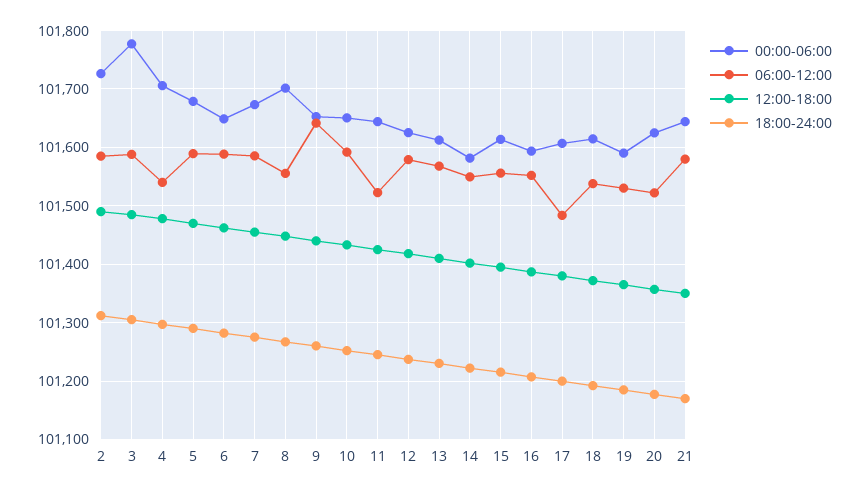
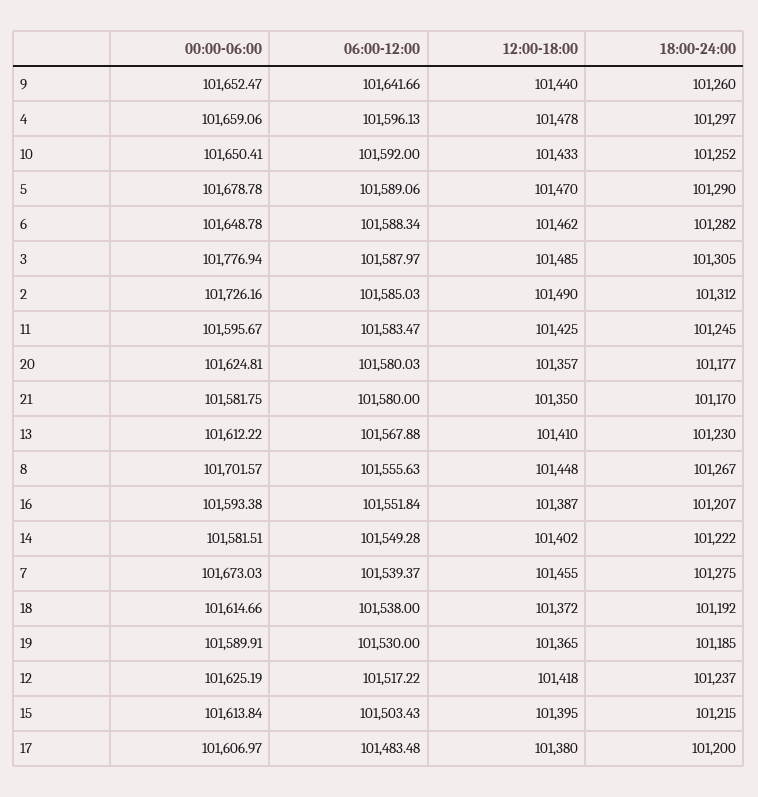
  {
    "00:00-06:00": {
      "2": 101726.16,
      "3": 101776.94,
-     "4": 101700,
+     "4": 101659.06,
      "5": 101678.78,
      "6": 101648.78,
      "7": 101673.03,
      "8": 101701.57,
      "9": 101652.47,
      "10": 101650.41,
-     "11": 101640,
+     "11": 101595.67,
      "12": 101625.19,
      "13": 101612.22,
      "14": 101581.51,
      "15": 101613.84,
      "16": 101593.38,
      "17": 101606.97,
      "18": 101614.66,
      "19": 101589.91,
      "20": 101624.81,
-     "21": 101640
+     "21": 101581.75
    },
    "06:00-12:00": {
      "2": 101585.03,
      "3": 101587.97,
-     "4": 101540,
+     "4": 101596.13,
      "5": 101589.06,
      "6": 101588.34,
-     "7": 101580,
+     "7": 101539.37,
      "8": 101555.63,
      "9": 101641.66,
      "10": 101592,
-     "11": 101520,
+     "11": 101583.47,
-     "12": 101580,
+     "12": 101517.22,
      "13": 101567.88,
      "14": 101549.28,
-     "15": 101560,
+     "15": 101503.43,
      "16": 101551.84,
      "17": 101483.48,
      "18": 101538,
      "19": 101530,
-     "20": 101520,
+     "20": 101580.03,
      "21": 101580
    },
    "12:00-18:00": {
      "2": 101490,
      "3": 101485,
      "4": 101478,
      "5": 101470,
      "6": 101462,
      "7": 101455,
      "8": 101448,
      "9": 101440,
      "10": 101433,
      "11": 101425,
      "12": 101418,
      "13": 101410,
      "14": 101402,
      "15": 101395,
      "16": 101387,
      "17": 101380,
      "18": 101372,
      "19": 101365,
      "20": 101357,
      "21": 101350
    },
    "18:00-24:00": {
      "2": 101312,
      "3": 101305,
      "4": 101297,
      "5": 101290,
      "6": 101282,
      "7": 101275,
      "8": 101267,
      "9": 101260,
      "10": 101252,
      "11": 101245,
      "12": 101237,
      "13": 101230,
      "14": 101222,
      "15": 101215,
      "16": 101207,
      "17": 101200,
      "18": 101192,
      "19": 101185,
      "20": 101177,
      "21": 101170
    }
  }

